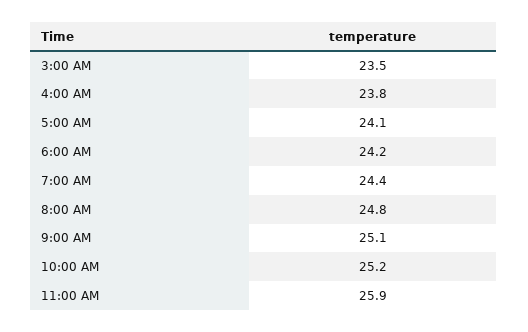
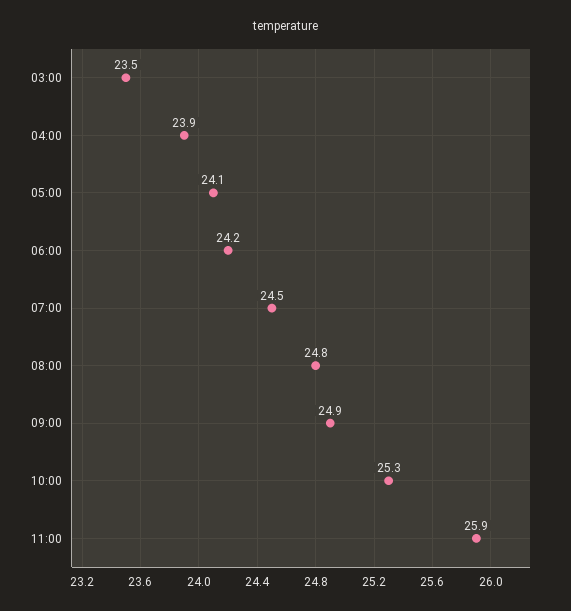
  {
    "3:00 AM": 23.5,
-   "4:00 AM": 23.8,
+   "4:00 AM": 23.9,
    "5:00 AM": 24.1,
    "6:00 AM": 24.2,
-   "7:00 AM": 24.4,
+   "7:00 AM": 24.5,
    "8:00 AM": 24.8,
-   "9:00 AM": 25.1,
+   "9:00 AM": 24.9,
-   "10:00 AM": 25.2,
+   "10:00 AM": 25.3,
    "11:00 AM": 25.9
  }

